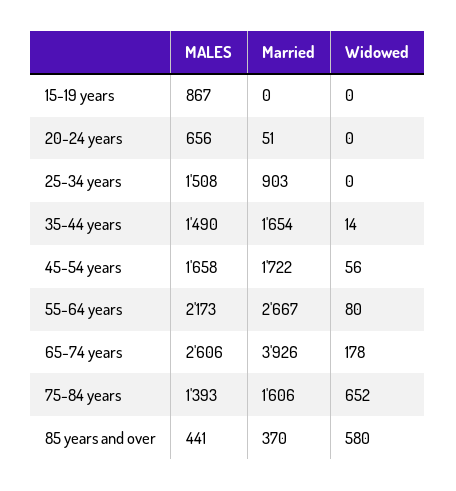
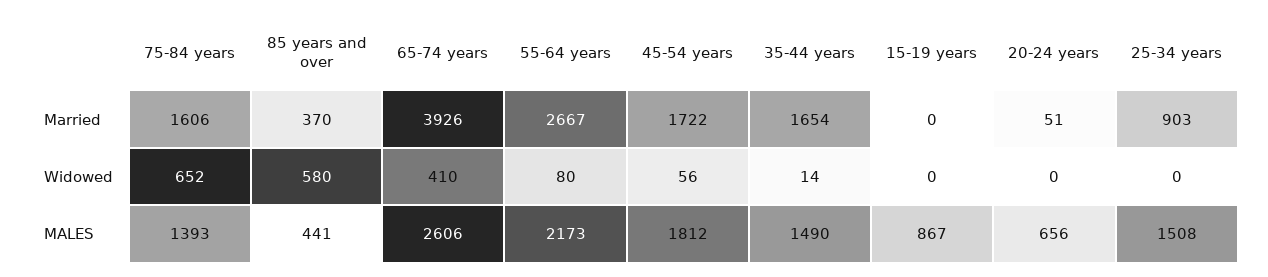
  {
    "MALES": {
      "15-19 years": 867,
      "20-24 years": 656,
      "25-34 years": 1508,
      "35-44 years": 1490,
-     "45-54 years": 1658,
+     "45-54 years": 1812,
      "55-64 years": 2173,
      "65-74 years": 2606,
      "75-84 years": 1393,
      "85 years and over": 441
    },
    "Married": {
      "15-19 years": 0,
      "20-24 years": 51,
      "25-34 years": 903,
      "35-44 years": 1654,
      "45-54 years": 1722,
      "55-64 years": 2667,
      "65-74 years": 3926,
      "75-84 years": 1606,
      "85 years and over": 370
    },
    "Widowed": {
      "15-19 years": 0,
      "20-24 years": 0,
      "25-34 years": 0,
      "35-44 years": 14,
      "45-54 years": 56,
      "55-64 years": 80,
-     "65-74 years": 178,
+     "65-74 years": 410,
      "75-84 years": 652,
      "85 years and over": 580
    }
  }

